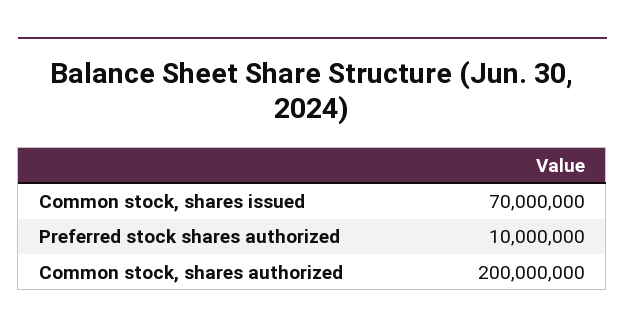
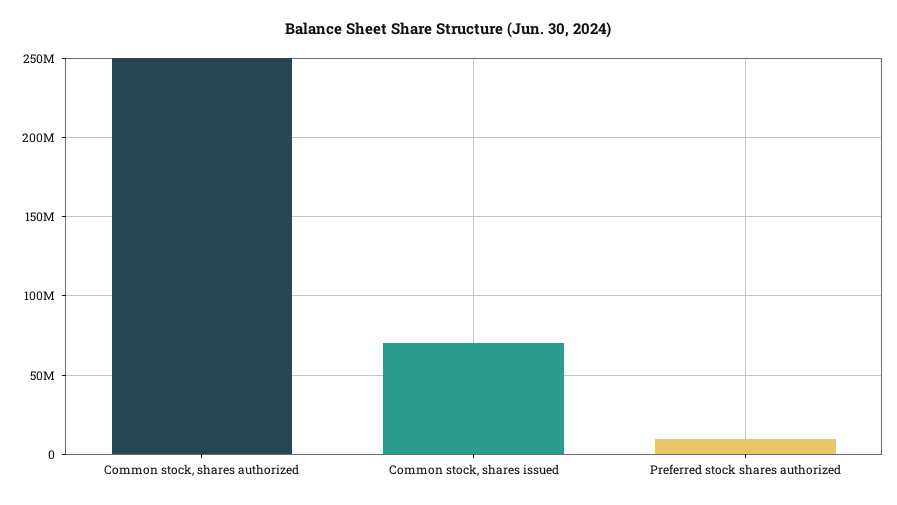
  {
    "Common stock, shares issued": 70000000,
    "Preferred stock shares authorized": 10000000,
-   "Common stock, shares authorized": 200000000
+   "Common stock, shares authorized": 250000000
  }

